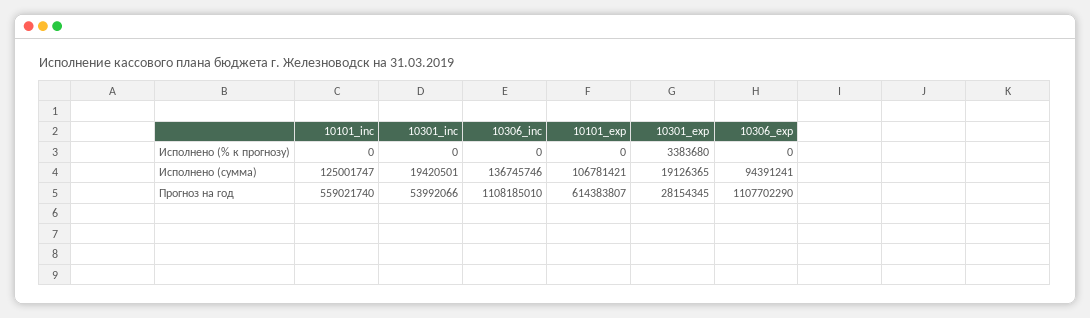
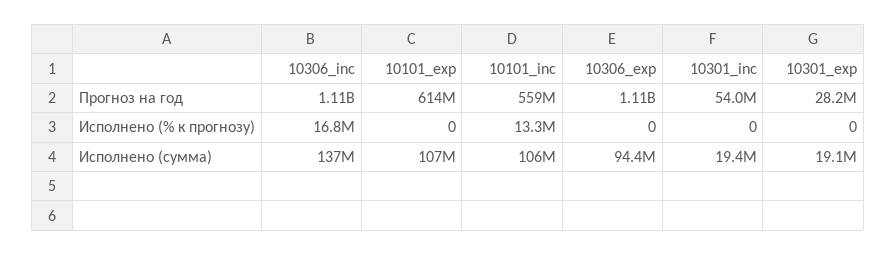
  {
    "10101_inc": {
-     "Исполнено (% к прогнозу)": 0,
+     "Исполнено (% к прогнозу)": 13300000,
-     "Исполнено (сумма)": 125001747,
+     "Исполнено (сумма)": 106000000,
      "Прогноз на год": 559021740
    },
    "10301_inc": {
      "Исполнено (% к прогнозу)": 0,
      "Исполнено (сумма)": 19420501,
      "Прогноз на год": 53992066
    },
    "10306_inc": {
-     "Исполнено (% к прогнозу)": 0,
+     "Исполнено (% к прогнозу)": 16800000,
      "Исполнено (сумма)": 136745746,
      "Прогноз на год": 1108185010
    },
    "10101_exp": {
      "Исполнено (% к прогнозу)": 0,
      "Исполнено (сумма)": 106781421,
      "Прогноз на год": 614383807
    },
    "10301_exp": {
-     "Исполнено (% к прогнозу)": 3383680,
+     "Исполнено (% к прогнозу)": 0,
      "Исполнено (сумма)": 19126365,
      "Прогноз на год": 28154345
    },
    "10306_exp": {
      "Исполнено (% к прогнозу)": 0,
      "Исполнено (сумма)": 94391241,
      "Прогноз на год": 1107702290
    }
  }

